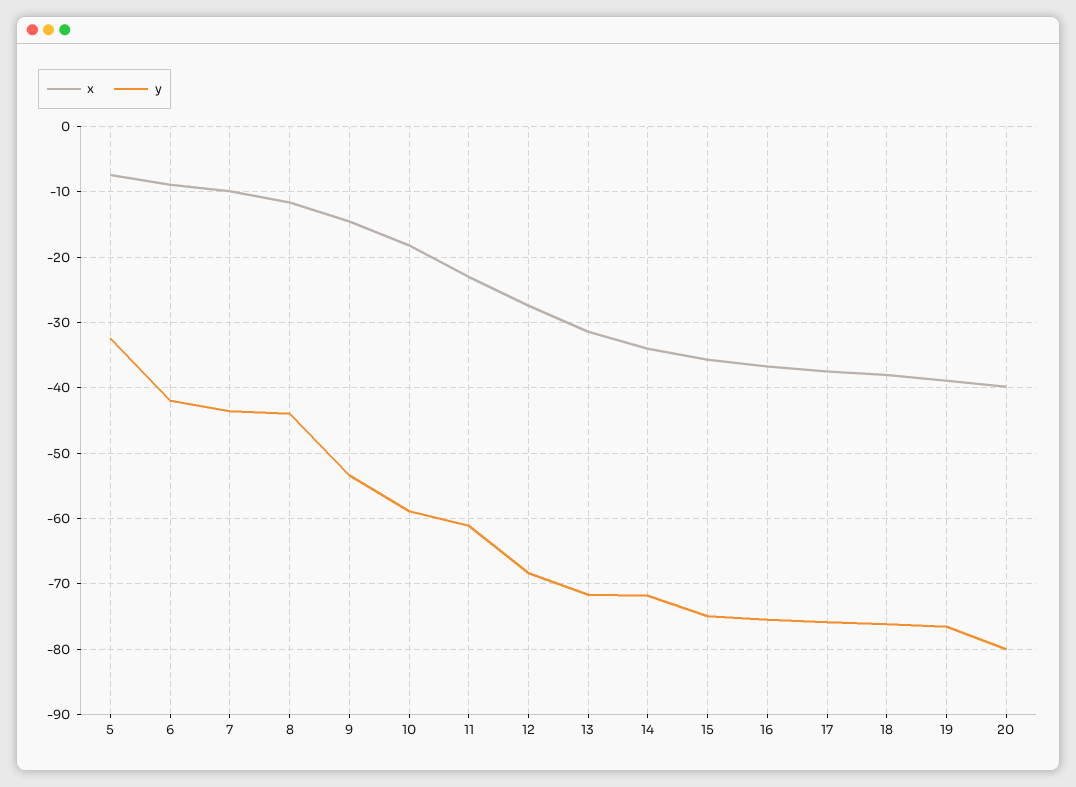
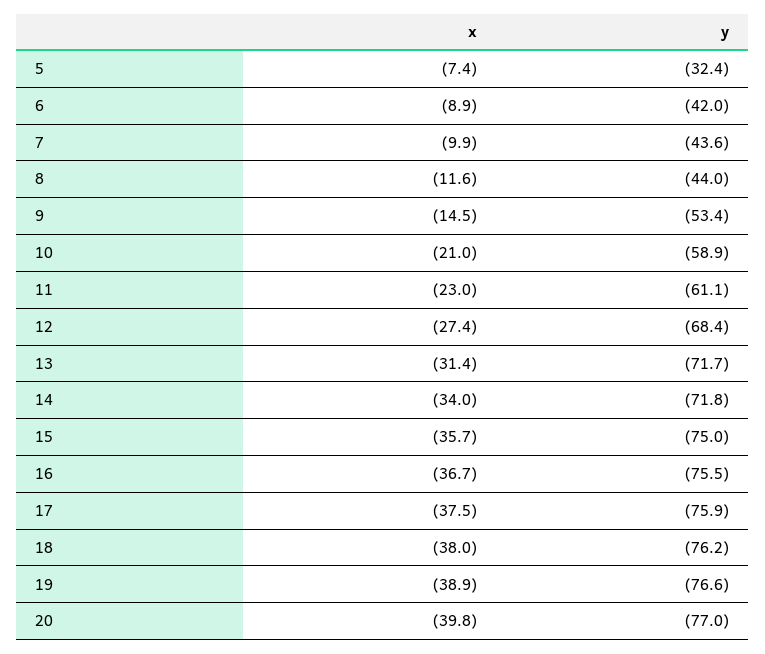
  {
    "x": {
      "5": -7.4,
      "6": -8.9,
      "7": -9.9,
      "8": -11.6,
      "9": -14.5,
-     "10": -18,
+     "10": -21,
      "11": -23,
      "12": -27.4,
      "13": -31.4,
      "14": -34,
      "15": -35.7,
      "16": -36.7,
      "17": -37.5,
      "18": -38,
      "19": -38.9,
      "20": -39.8
    },
    "y": {
      "5": -32.4,
      "6": -42,
      "7": -43.6,
      "8": -44,
      "9": -53.4,
      "10": -58.9,
      "11": -61.1,
      "12": -68.4,
      "13": -71.7,
      "14": -71.8,
      "15": -75,
      "16": -75.5,
      "17": -75.9,
      "18": -76.2,
      "19": -76.6,
-     "20": -80
+     "20": -77
    }
  }

